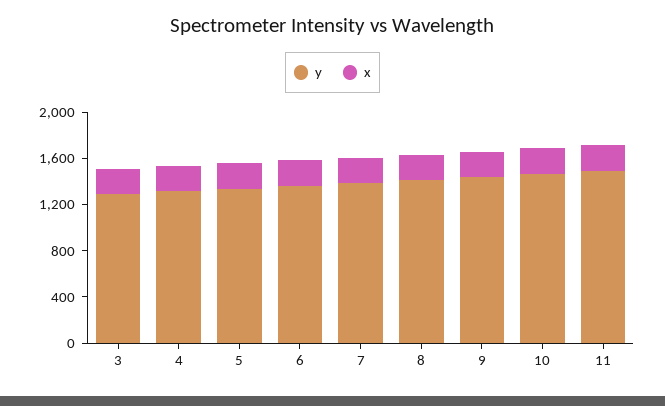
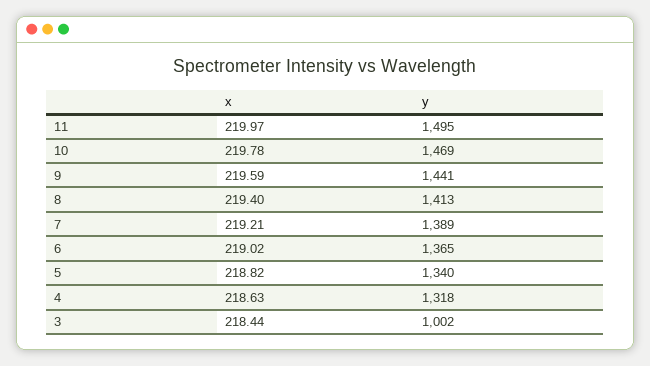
  {
    "y": {
-     "3": 1300,
+     "3": 1002,
      "4": 1318,
      "5": 1340,
      "6": 1365,
      "7": 1389,
      "8": 1413,
      "9": 1441,
      "10": 1469,
      "11": 1495
    },
    "x": {
      "3": 218.44,
      "4": 218.63,
      "5": 218.82,
      "6": 219.02,
      "7": 219.21,
      "8": 219.4,
      "9": 219.59,
      "10": 219.78,
      "11": 219.97
    }
  }

